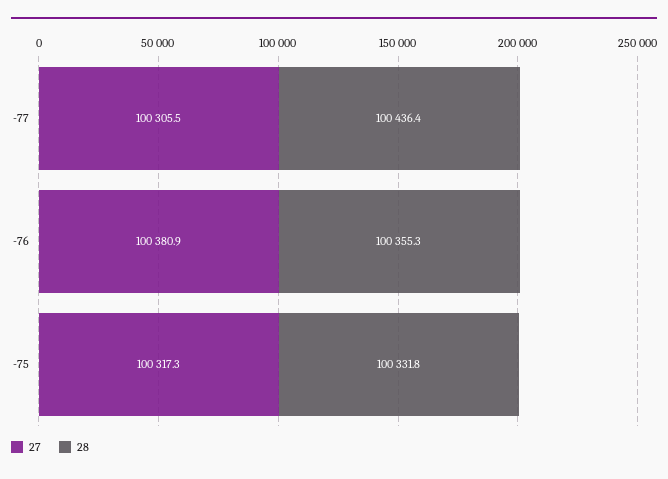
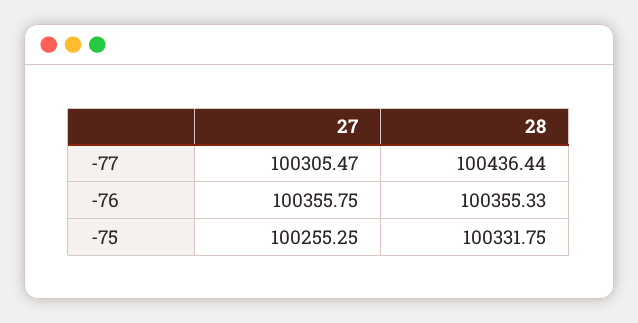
  {
    "27": {
      "-77": 100305.47,
-     "-76": 100380.9,
+     "-76": 100355.75,
-     "-75": 100317.3
+     "-75": 100255.25
    },
    "28": {
      "-77": 100436.44,
      "-76": 100355.33,
      "-75": 100331.75
    }
  }

